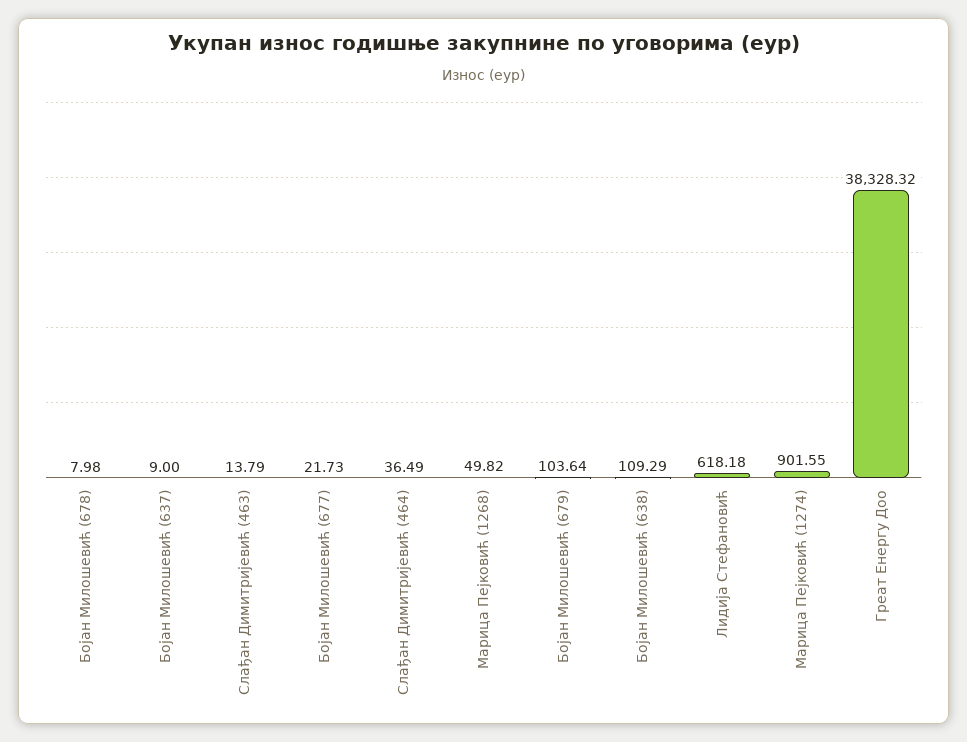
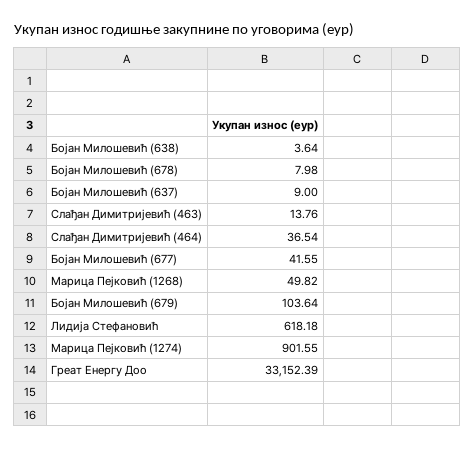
  {
    "Бојан Милошевић (678)": 7.98,
    "Бојан Милошевић (637)": 9,
-   "Слађан Димитријевић (463)": 13.79,
+   "Слађан Димитријевић (463)": 13.76,
-   "Бојан Милошевић (677)": 21.73,
+   "Бојан Милошевић (677)": 41.55,
-   "Слађан Димитријевић (464)": 36.49,
+   "Слађан Димитријевић (464)": 36.54,
    "Марица Пејковић (1268)": 49.82,
    "Бојан Милошевић (679)": 103.64,
-   "Бојан Милошевић (638)": 109.29,
+   "Бојан Милошевић (638)": 3.64,
    "Лидија Стефановић": 618.18,
    "Марица Пејковић (1274)": 901.55,
-   "Греат Енергy Доо": 38328.32
+   "Греат Енергy Доо": 33152.39
  }

